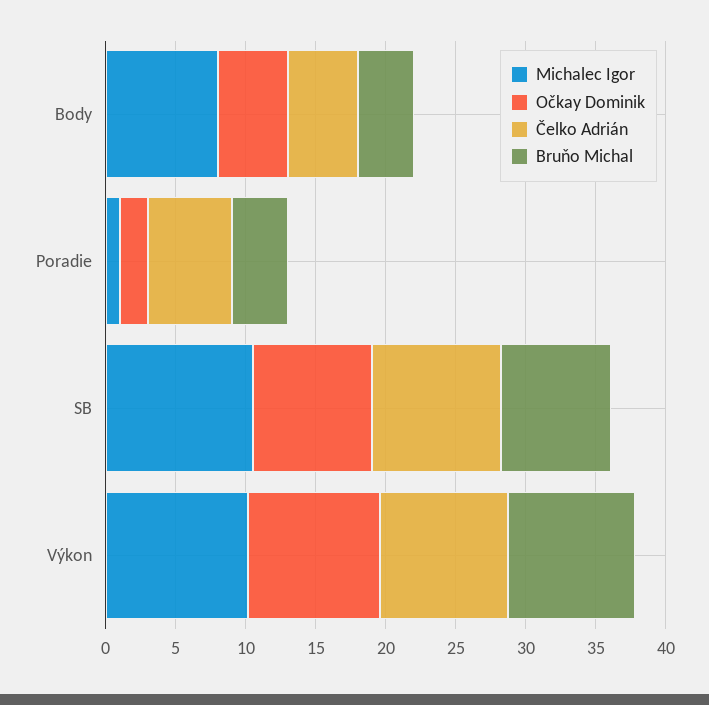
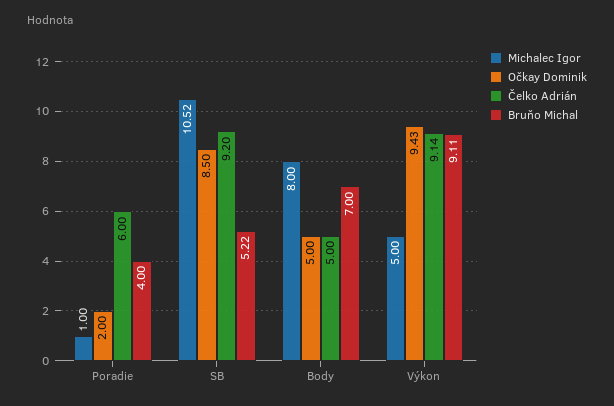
  {
    "Michalec Igor": {
      "Body": 8,
      "Poradie": 1,
      "SB": 10.52,
-     "Výkon": 10
+     "Výkon": 5
    },
    "Očkay Dominik": {
      "Body": 5,
      "Poradie": 2,
      "SB": 8.5,
      "Výkon": 9.43
    },
    "Čelko Adrián": {
      "Body": 5,
      "Poradie": 6,
      "SB": 9.2,
      "Výkon": 9.14
    },
    "Bruňo Michal": {
-     "Body": 4,
+     "Body": 7,
      "Poradie": 4,
-     "SB": 8,
+     "SB": 5.22,
      "Výkon": 9.11
    }
  }

